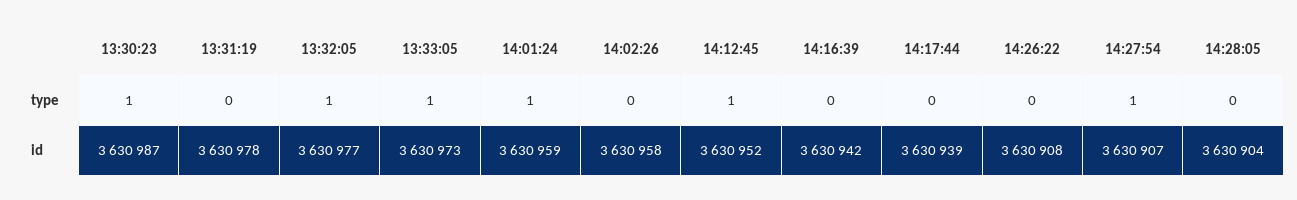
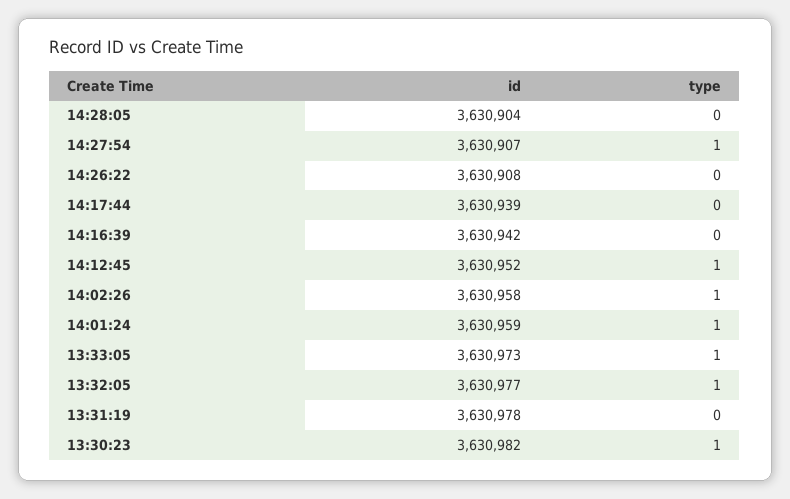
  {
    "13:30:23": {
      "type": 1,
-     "id": 3630987
+     "id": 3630982
    },
    "13:31:19": {
      "type": 0,
      "id": 3630978
    },
    "13:32:05": {
      "type": 1,
      "id": 3630977
    },
    "13:33:05": {
      "type": 1,
      "id": 3630973
    },
    "14:01:24": {
      "type": 1,
      "id": 3630959
    },
    "14:02:26": {
-     "type": 0,
+     "type": 1,
      "id": 3630958
    },
    "14:12:45": {
      "type": 1,
      "id": 3630952
    },
    "14:16:39": {
      "type": 0,
      "id": 3630942
    },
    "14:17:44": {
      "type": 0,
      "id": 3630939
    },
    "14:26:22": {
      "type": 0,
      "id": 3630908
    },
    "14:27:54": {
      "type": 1,
      "id": 3630907
    },
    "14:28:05": {
      "type": 0,
      "id": 3630904
    }
  }

